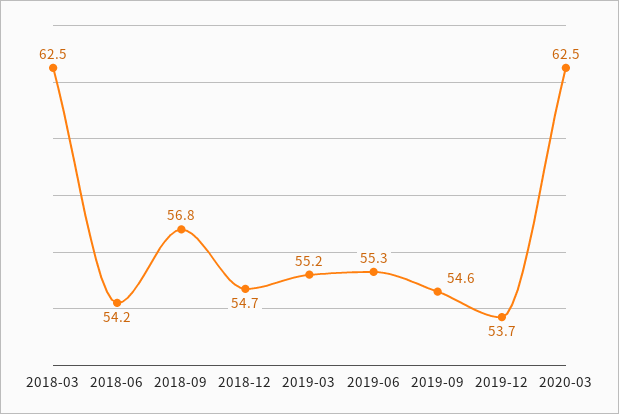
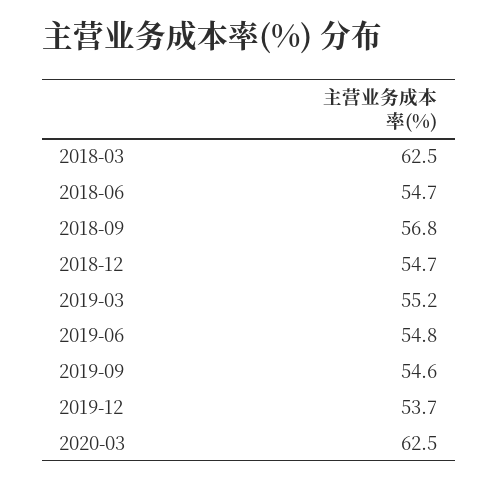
  {
    "2018-03": 62.5,
-   "2018-06": 54.2,
+   "2018-06": 54.7,
    "2018-09": 56.8,
    "2018-12": 54.7,
    "2019-03": 55.2,
-   "2019-06": 55.3,
+   "2019-06": 54.8,
    "2019-09": 54.6,
    "2019-12": 53.7,
    "2020-03": 62.5
  }

